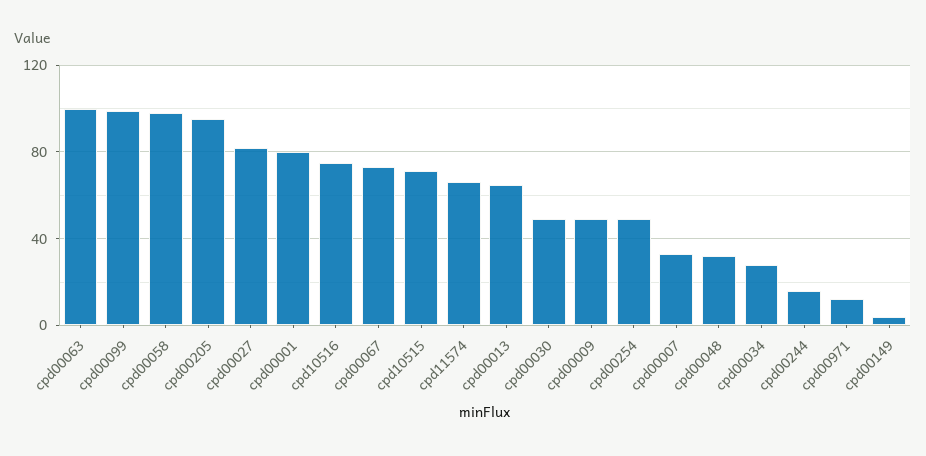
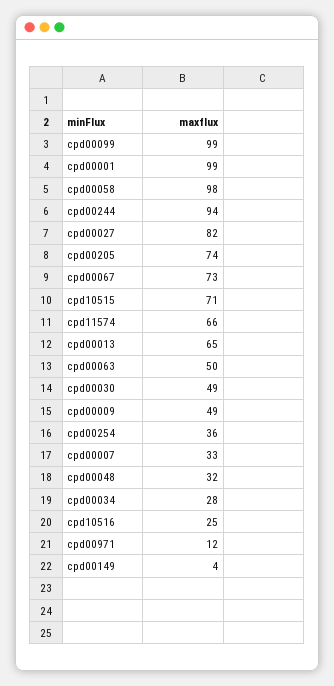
  {
-   "cpd00063": 100,
+   "cpd00063": 50,
    "cpd00099": 99,
    "cpd00058": 98,
-   "cpd00205": 95,
+   "cpd00205": 74,
    "cpd00027": 82,
-   "cpd00001": 80,
+   "cpd00001": 99,
-   "cpd10516": 75,
+   "cpd10516": 25,
    "cpd00067": 73,
    "cpd10515": 71,
    "cpd11574": 66,
    "cpd00013": 65,
    "cpd00030": 49,
    "cpd00009": 49,
-   "cpd00254": 50,
+   "cpd00254": 36,
    "cpd00007": 33,
    "cpd00048": 32,
    "cpd00034": 28,
-   "cpd00244": 15,
+   "cpd00244": 94,
    "cpd00971": 12,
    "cpd00149": 4
  }

